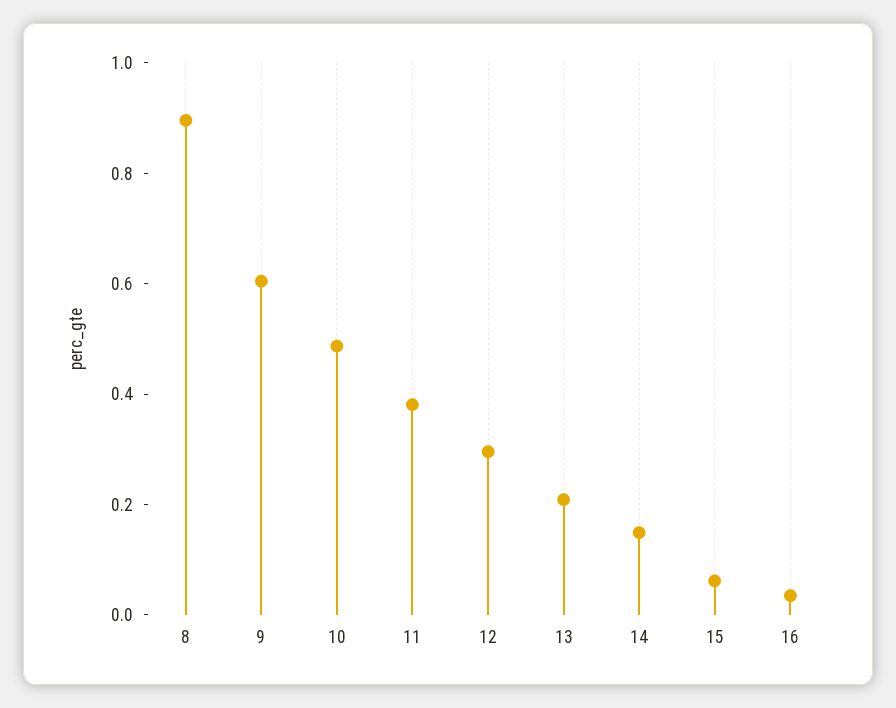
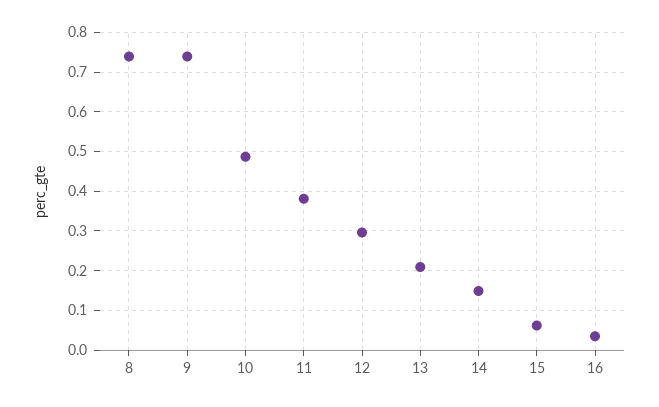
  {
-   "8": 0.9,
+   "8": 0.74,
-   "9": 0.6,
+   "9": 0.74,
    "10": 0.48,
    "11": 0.38,
    "12": 0.3,
    "13": 0.2,
    "14": 0.14,
    "15": 0.06,
    "16": 0.04
  }

